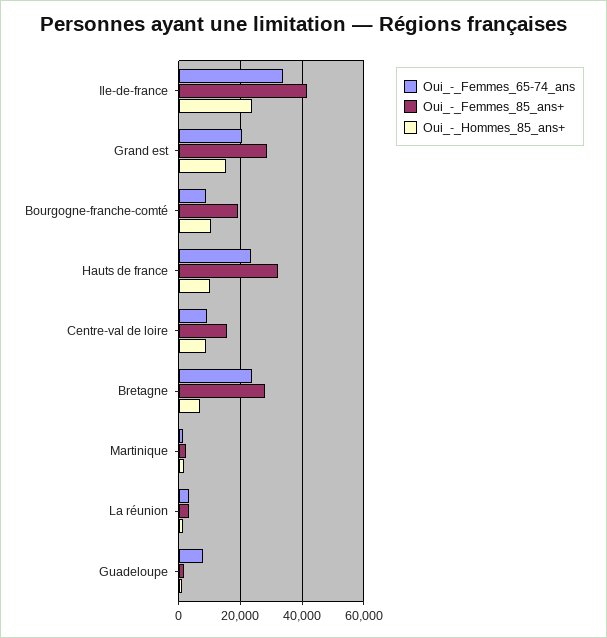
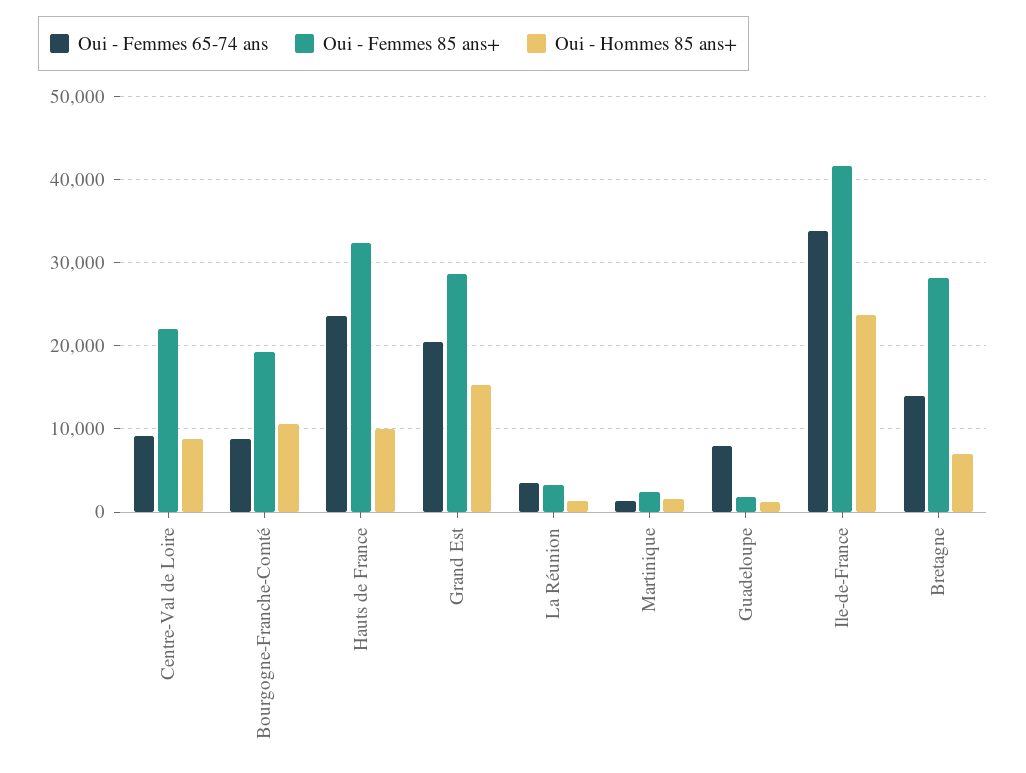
  {
    "Oui_-_Femmes_65-74_ans": {
      "Ile-de-france": 34000,
      "Grand est": 20000,
      "Bourgogne-franche-comté": 9000,
      "Hauts de france": 24000,
      "Centre-val de loire": 9000,
-     "Bretagne": 24000,
+     "Bretagne": 14000,
      "Martinique": 1000,
      "La réunion": 4000,
      "Guadeloupe": 8000
    },
    "Oui_-_Femmes_85_ans+": {
      "Ile-de-france": 42000,
      "Grand est": 29000,
      "Bourgogne-franche-comté": 19000,
      "Hauts de france": 32000,
-     "Centre-val de loire": 16000,
+     "Centre-val de loire": 22000,
      "Bretagne": 28000,
      "Martinique": 2000,
      "La réunion": 3000,
      "Guadeloupe": 2000
    },
    "Oui_-_Hommes_85_ans+": {
      "Ile-de-france": 24000,
      "Grand est": 15000,
      "Bourgogne-franche-comté": 11000,
      "Hauts de france": 10000,
      "Centre-val de loire": 9000,
      "Bretagne": 7000,
      "Martinique": 2000,
      "La réunion": 1000,
      "Guadeloupe": 1000
    }
  }

